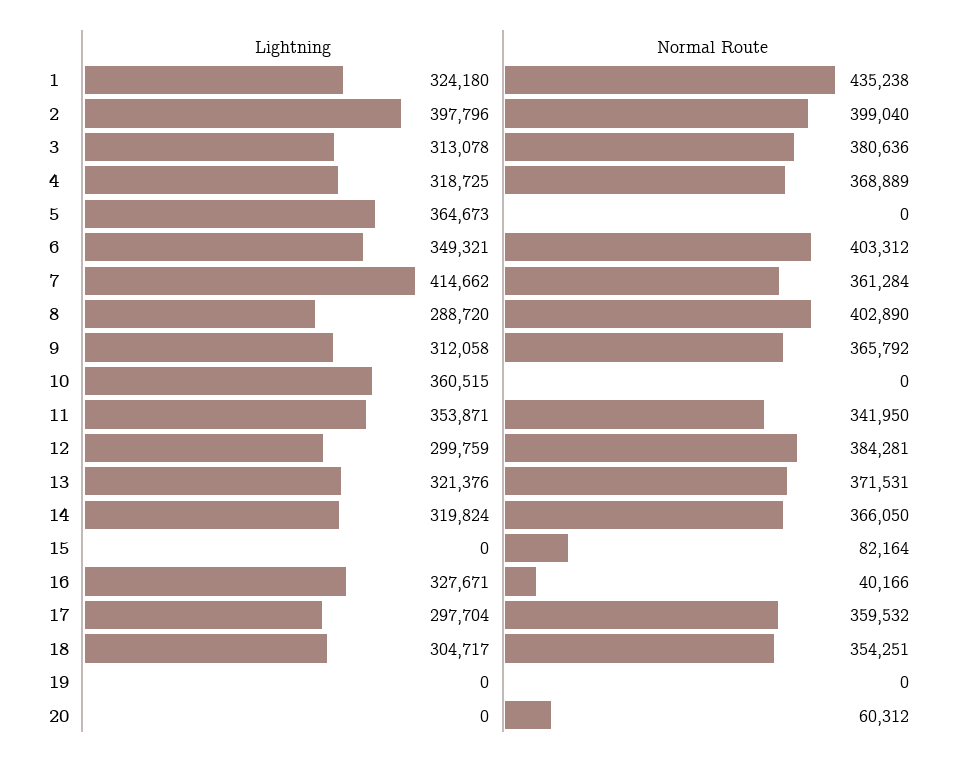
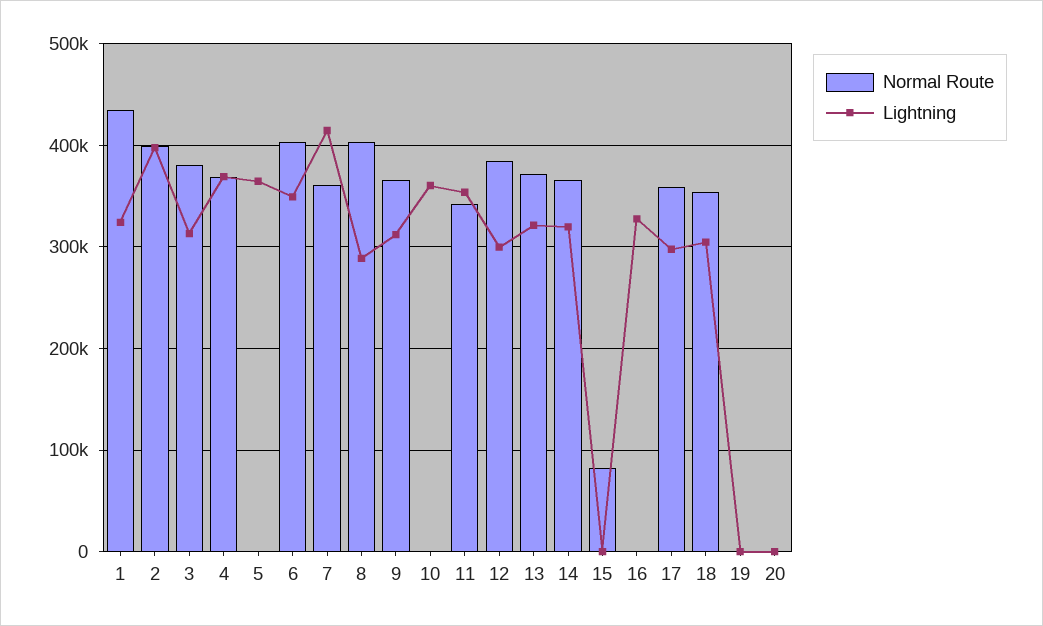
  {
    "Lightning": {
      "1": 324180,
      "2": 397796,
      "3": 313078,
-     "4": 318725,
+     "4": 370000,
      "5": 364673,
      "6": 349321,
      "7": 414662,
      "8": 288720,
      "9": 312058,
      "10": 360515,
      "11": 353871,
      "12": 299759,
      "13": 321376,
      "14": 319824,
      "15": 0,
      "16": 327671,
      "17": 297704,
      "18": 304717,
      "19": 0,
      "20": 0
    },
    "Normal Route": {
      "1": 435238,
      "2": 399040,
      "3": 380636,
      "4": 368889,
      "5": 0,
      "6": 403312,
      "7": 361284,
      "8": 402890,
      "9": 365792,
      "10": 0,
      "11": 341950,
      "12": 384281,
      "13": 371531,
      "14": 366050,
      "15": 82164,
-     "16": 40166,
+     "16": 0,
      "17": 359532,
      "18": 354251,
      "19": 0,
-     "20": 60312
+     "20": 0
    }
  }

